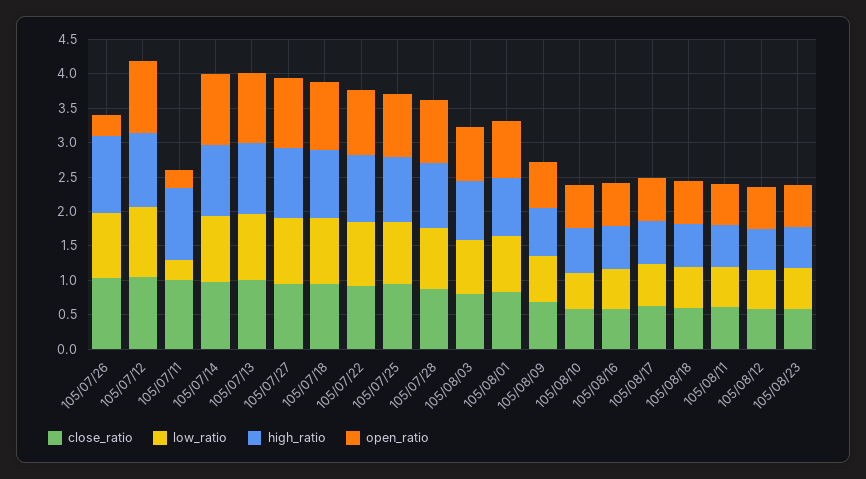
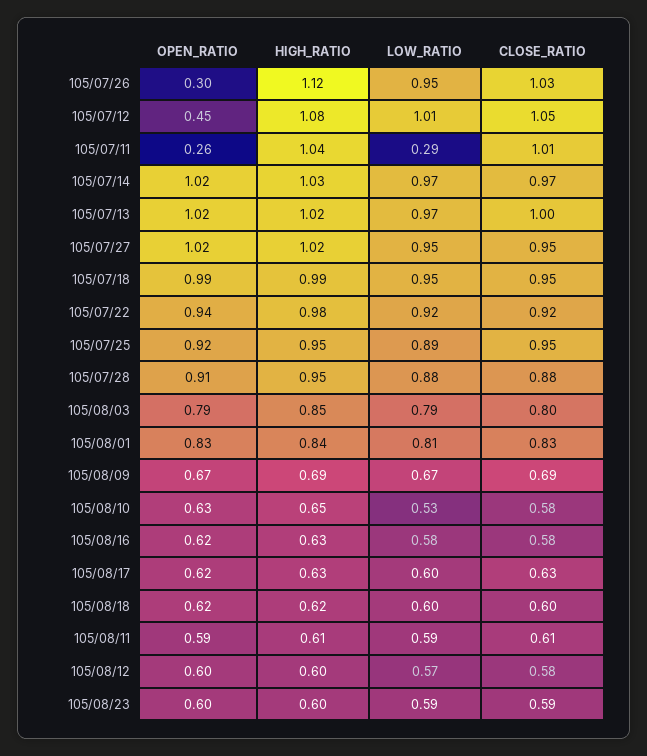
  {
    "close_ratio": {
      "105/07/26": 1.03,
      "105/07/12": 1.05,
      "105/07/11": 1.01,
      "105/07/14": 0.97,
      "105/07/13": 1,
      "105/07/27": 0.95,
      "105/07/18": 0.95,
      "105/07/22": 0.92,
      "105/07/25": 0.95,
      "105/07/28": 0.88,
      "105/08/03": 0.8,
      "105/08/01": 0.83,
      "105/08/09": 0.69,
      "105/08/10": 0.58,
      "105/08/16": 0.58,
      "105/08/17": 0.63,
      "105/08/18": 0.6,
      "105/08/11": 0.61,
      "105/08/12": 0.58,
      "105/08/23": 0.59
    },
    "low_ratio": {
      "105/07/26": 0.95,
      "105/07/12": 1.01,
      "105/07/11": 0.29,
      "105/07/14": 0.97,
      "105/07/13": 0.97,
      "105/07/27": 0.95,
      "105/07/18": 0.95,
      "105/07/22": 0.92,
      "105/07/25": 0.89,
      "105/07/28": 0.88,
      "105/08/03": 0.79,
      "105/08/01": 0.81,
      "105/08/09": 0.67,
      "105/08/10": 0.53,
      "105/08/16": 0.58,
      "105/08/17": 0.6,
      "105/08/18": 0.6,
      "105/08/11": 0.59,
      "105/08/12": 0.57,
      "105/08/23": 0.59
    },
    "high_ratio": {
      "105/07/26": 1.12,
      "105/07/12": 1.08,
      "105/07/11": 1.04,
      "105/07/14": 1.03,
      "105/07/13": 1.02,
      "105/07/27": 1.02,
      "105/07/18": 0.99,
      "105/07/22": 0.98,
      "105/07/25": 0.95,
      "105/07/28": 0.95,
      "105/08/03": 0.85,
      "105/08/01": 0.84,
      "105/08/09": 0.69,
      "105/08/10": 0.65,
      "105/08/16": 0.63,
      "105/08/17": 0.63,
      "105/08/18": 0.62,
      "105/08/11": 0.61,
      "105/08/12": 0.6,
      "105/08/23": 0.6
    },
    "open_ratio": {
      "105/07/26": 0.3,
-     "105/07/12": 1,
+     "105/07/12": 0.45,
      "105/07/11": 0.26,
      "105/07/14": 1.02,
      "105/07/13": 1.02,
      "105/07/27": 1.02,
      "105/07/18": 0.99,
      "105/07/22": 0.94,
      "105/07/25": 0.92,
      "105/07/28": 0.91,
      "105/08/03": 0.79,
      "105/08/01": 0.83,
      "105/08/09": 0.67,
      "105/08/10": 0.63,
      "105/08/16": 0.62,
      "105/08/17": 0.62,
      "105/08/18": 0.62,
      "105/08/11": 0.59,
      "105/08/12": 0.6,
      "105/08/23": 0.6
    }
  }

